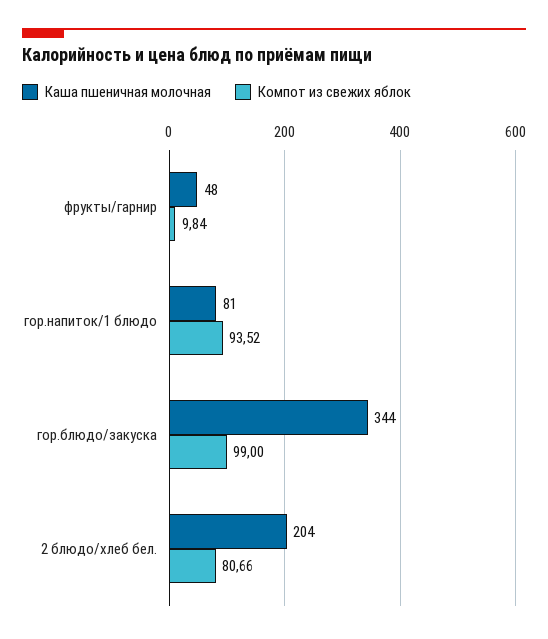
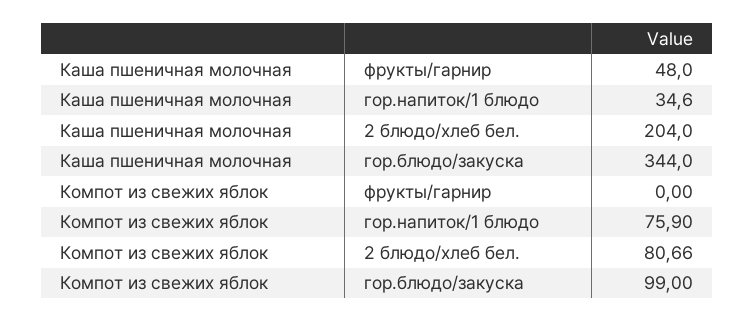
  {
    "Каша пшеничная молочная": {
      "фрукты/гарнир": 48,
-     "гор.напиток/1 блюдо": 81,
+     "гор.напиток/1 блюдо": 34.6,
      "гор.блюдо/закуска": 344,
      "2 блюдо/хлеб бел.": 204
    },
    "Компот из свежих яблок": {
-     "фрукты/гарнир": 9.84,
+     "фрукты/гарнир": 0,
-     "гор.напиток/1 блюдо": 93.52,
+     "гор.напиток/1 блюдо": 75.9,
      "гор.блюдо/закуска": 99,
      "2 блюдо/хлеб бел.": 80.66
    }
  }

